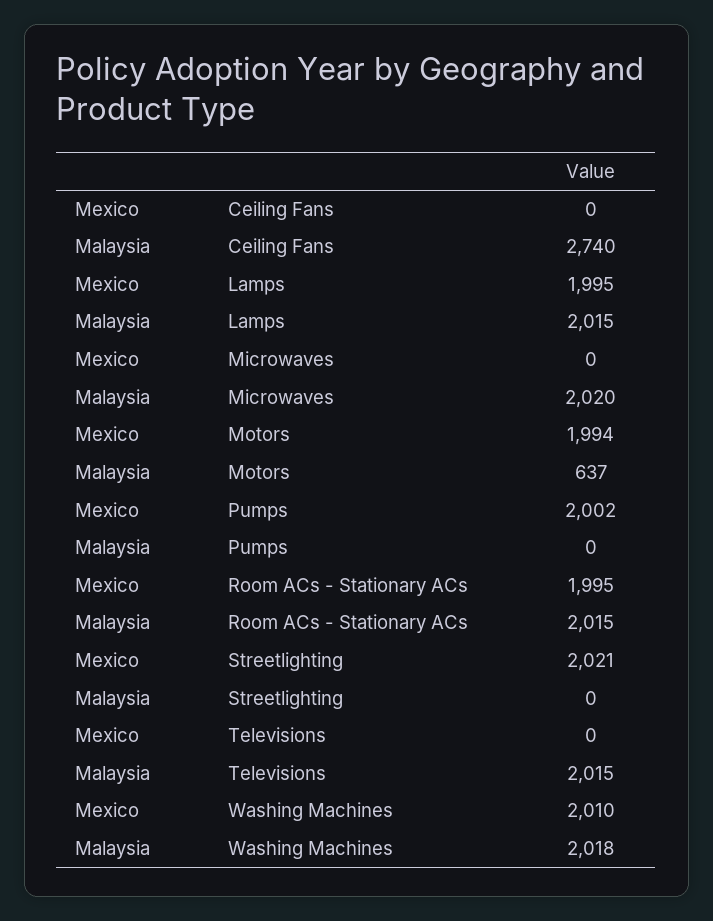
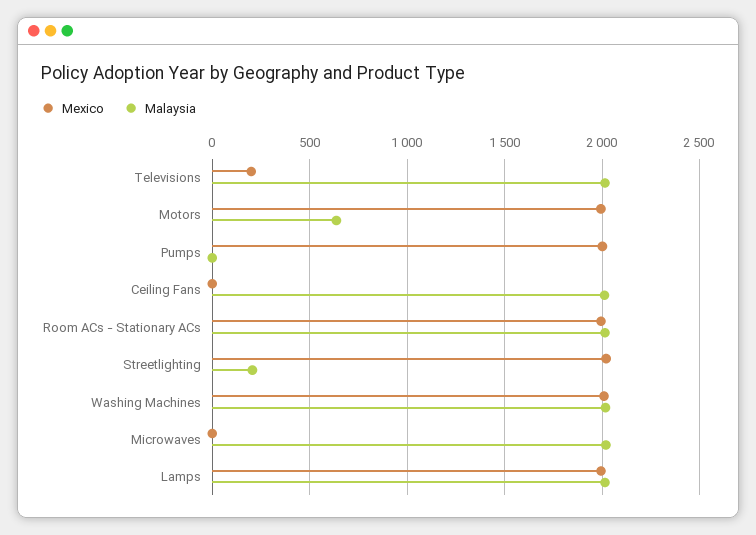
  {
    "Mexico": {
      "Ceiling Fans": 0,
      "Lamps": 1995,
      "Microwaves": 0,
      "Motors": 1994,
      "Pumps": 2002,
      "Room ACs - Stationary ACs": 1995,
      "Streetlighting": 2021,
-     "Televisions": 0,
+     "Televisions": 200,
      "Washing Machines": 2010
    },
    "Malaysia": {
-     "Ceiling Fans": 2740,
+     "Ceiling Fans": 2000,
      "Lamps": 2015,
      "Microwaves": 2020,
      "Motors": 637,
      "Pumps": 0,
      "Room ACs - Stationary ACs": 2015,
-     "Streetlighting": 0,
+     "Streetlighting": 200,
      "Televisions": 2015,
      "Washing Machines": 2018
    }
  }

